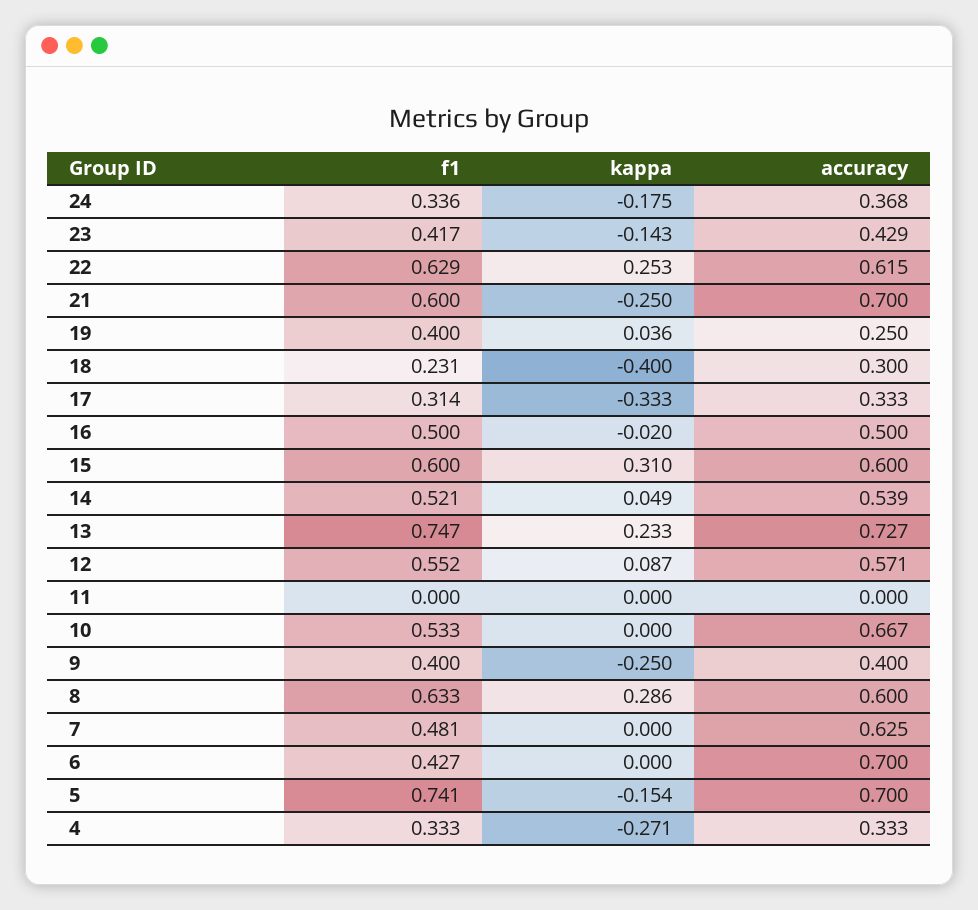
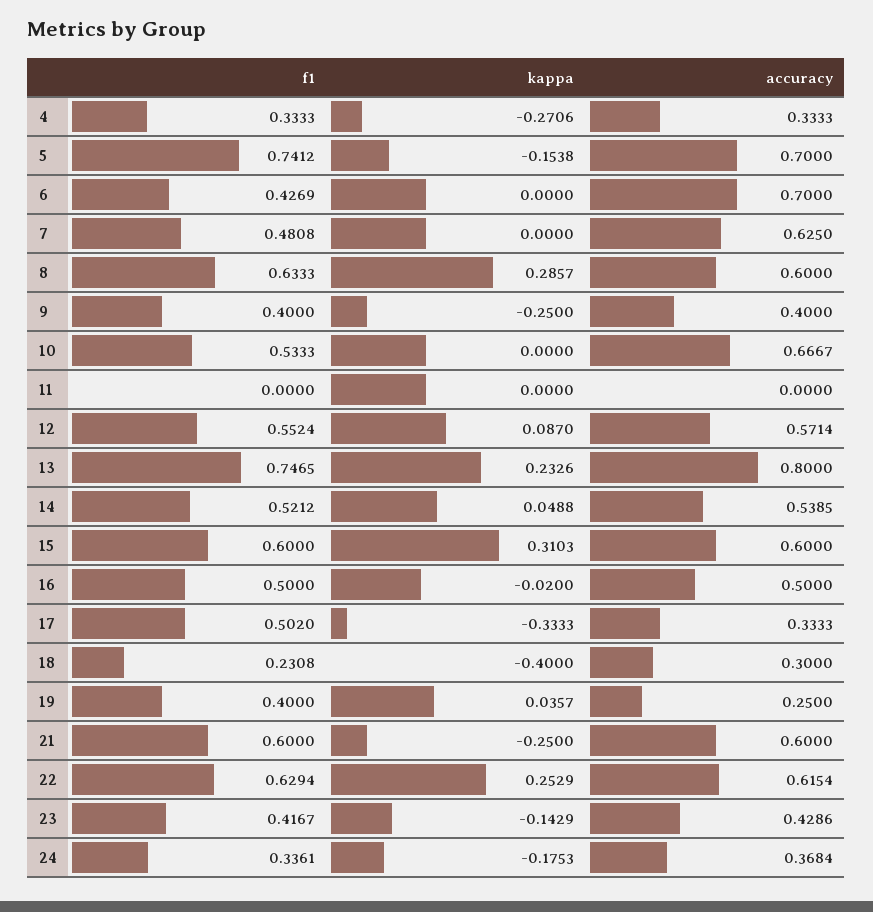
  {
    "f1": {
      "24": 0.3361,
      "23": 0.4167,
      "22": 0.6294,
      "21": 0.6,
      "19": 0.4,
      "18": 0.2308,
-     "17": 0.314,
+     "17": 0.502,
      "16": 0.5,
      "15": 0.6,
      "14": 0.5212,
      "13": 0.7465,
      "12": 0.5524,
      "11": 0,
      "10": 0.5333,
      "9": 0.4,
      "8": 0.6333,
      "7": 0.4808,
      "6": 0.4269,
      "5": 0.7412,
      "4": 0.3333
    },
    "kappa": {
      "24": -0.1753,
      "23": -0.1429,
      "22": 0.2529,
      "21": -0.25,
      "19": 0.0357,
      "18": -0.4,
      "17": -0.3333,
      "16": -0.02,
      "15": 0.3103,
      "14": 0.0488,
      "13": 0.2326,
      "12": 0.087,
      "11": 0,
      "10": 0,
      "9": -0.25,
      "8": 0.2857,
      "7": 0,
      "6": 0,
      "5": -0.1538,
      "4": -0.2706
    },
    "accuracy": {
      "24": 0.3684,
      "23": 0.4286,
      "22": 0.6154,
-     "21": 0.7,
+     "21": 0.6,
      "19": 0.25,
      "18": 0.3,
      "17": 0.3333,
      "16": 0.5,
      "15": 0.6,
      "14": 0.5385,
-     "13": 0.727,
+     "13": 0.8,
      "12": 0.5714,
      "11": 0,
      "10": 0.6667,
      "9": 0.4,
      "8": 0.6,
      "7": 0.625,
      "6": 0.7,
      "5": 0.7,
      "4": 0.3333
    }
  }

